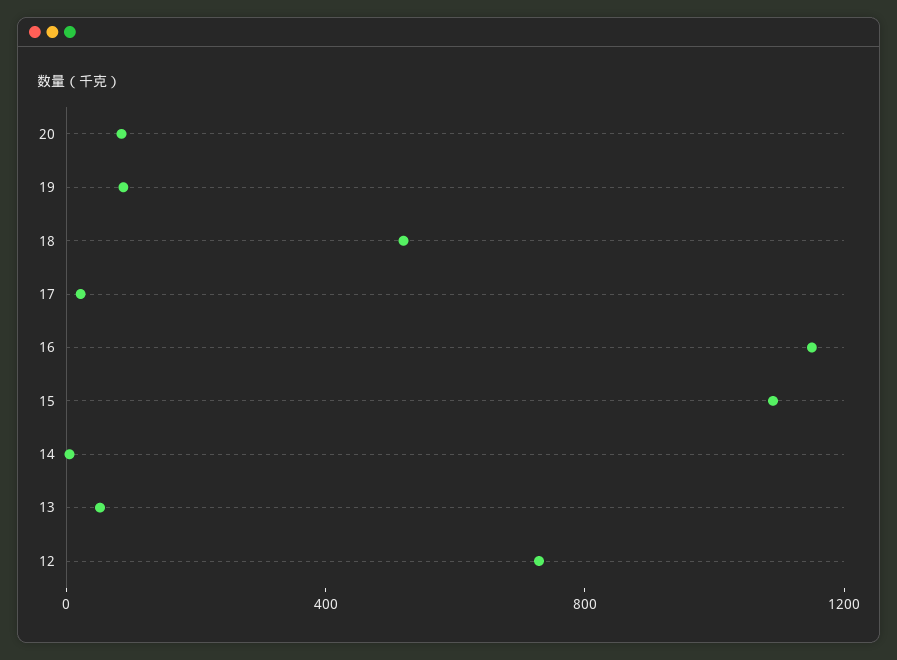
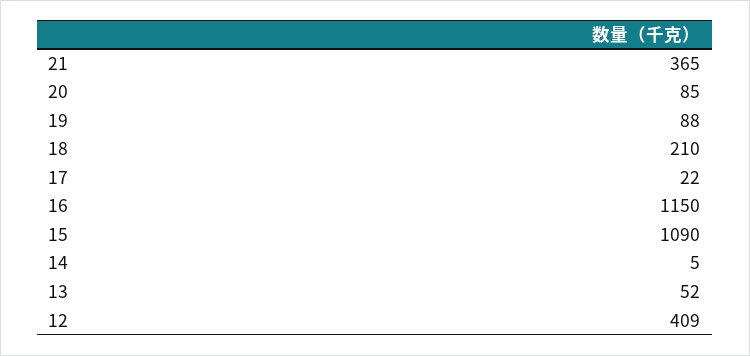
  {
    "20": 85,
    "19": 88,
-   "18": 500,
+   "18": 210,
    "17": 22,
    "16": 1150,
    "15": 1090,
    "14": 5,
    "13": 52,
-   "12": 700
+   "12": 409,
+   "21": 365
  }

